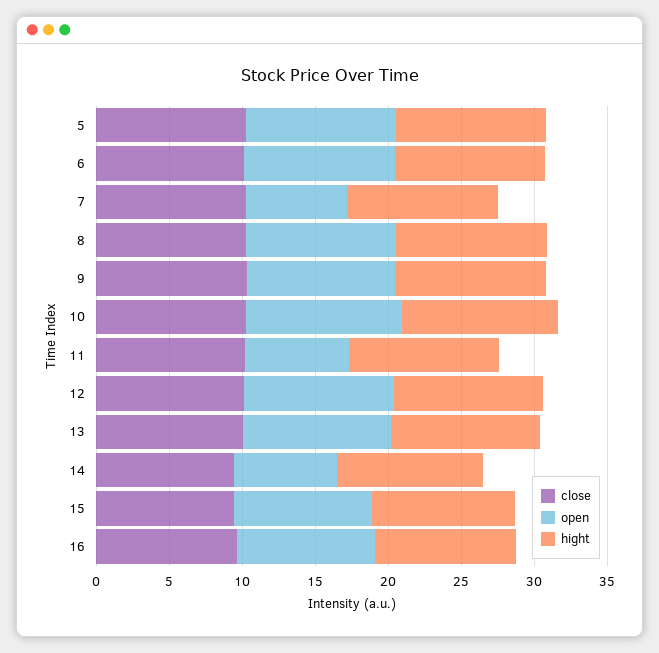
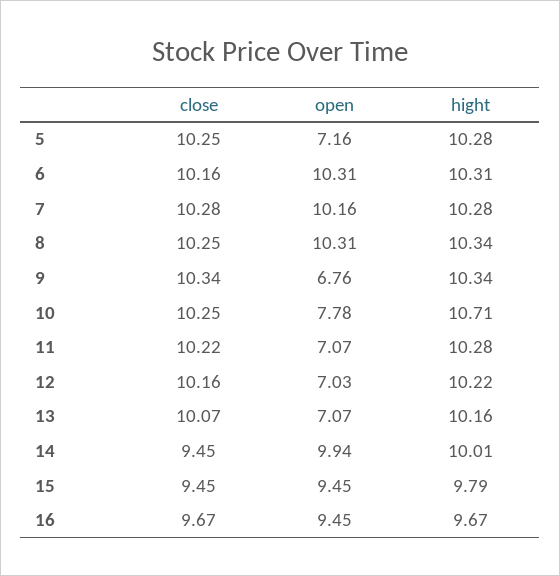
  {
    "close": {
      "5": 10.25,
      "6": 10.16,
      "7": 10.28,
      "8": 10.25,
      "9": 10.34,
      "10": 10.25,
      "11": 10.22,
      "12": 10.16,
      "13": 10.07,
      "14": 9.45,
      "15": 9.45,
      "16": 9.67
    },
    "open": {
-     "5": 10,
+     "5": 7.16,
      "6": 10.31,
-     "7": 7,
+     "7": 10.16,
      "8": 10.31,
-     "9": 10,
+     "9": 6.76,
-     "10": 11,
+     "10": 7.78,
      "11": 7.07,
-     "12": 10,
+     "12": 7.03,
-     "13": 10,
+     "13": 7.07,
-     "14": 7,
+     "14": 9.94,
      "15": 9.45,
      "16": 9.45
    },
    "hight": {
      "5": 10.28,
      "6": 10.31,
      "7": 10.28,
      "8": 10.34,
      "9": 10.34,
      "10": 10.71,
      "11": 10.28,
      "12": 10.22,
      "13": 10.16,
      "14": 10.01,
      "15": 9.79,
      "16": 9.67
    }
  }

